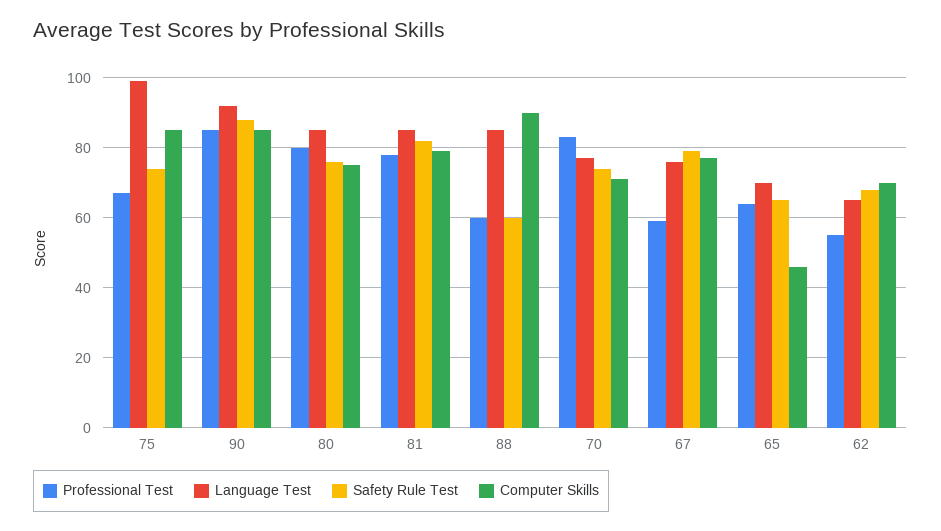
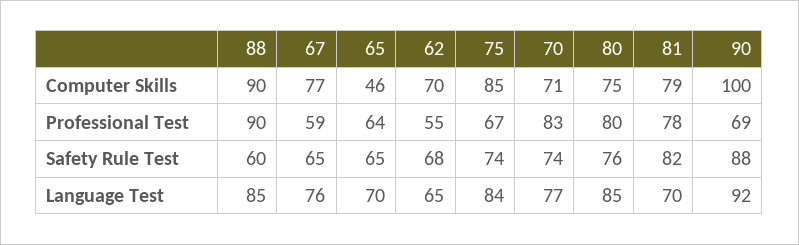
  {
    "Professional Test": {
      "75": 67,
-     "90": 85,
+     "90": 69,
      "80": 80,
      "81": 78,
-     "88": 60,
+     "88": 90,
      "70": 83,
      "67": 59,
      "65": 64,
      "62": 55
    },
    "Language Test": {
-     "75": 100,
+     "75": 84,
      "90": 92,
      "80": 85,
-     "81": 85,
+     "81": 70,
      "88": 85,
      "70": 77,
      "67": 76,
      "65": 70,
      "62": 65
    },
    "Safety Rule Test": {
      "75": 74,
      "90": 88,
      "80": 76,
      "81": 82,
      "88": 60,
      "70": 74,
-     "67": 80,
+     "67": 65,
      "65": 65,
      "62": 68
    },
    "Computer Skills": {
      "75": 85,
-     "90": 85,
+     "90": 100,
      "80": 75,
      "81": 79,
      "88": 90,
      "70": 71,
      "67": 77,
      "65": 46,
      "62": 70
    }
  }

